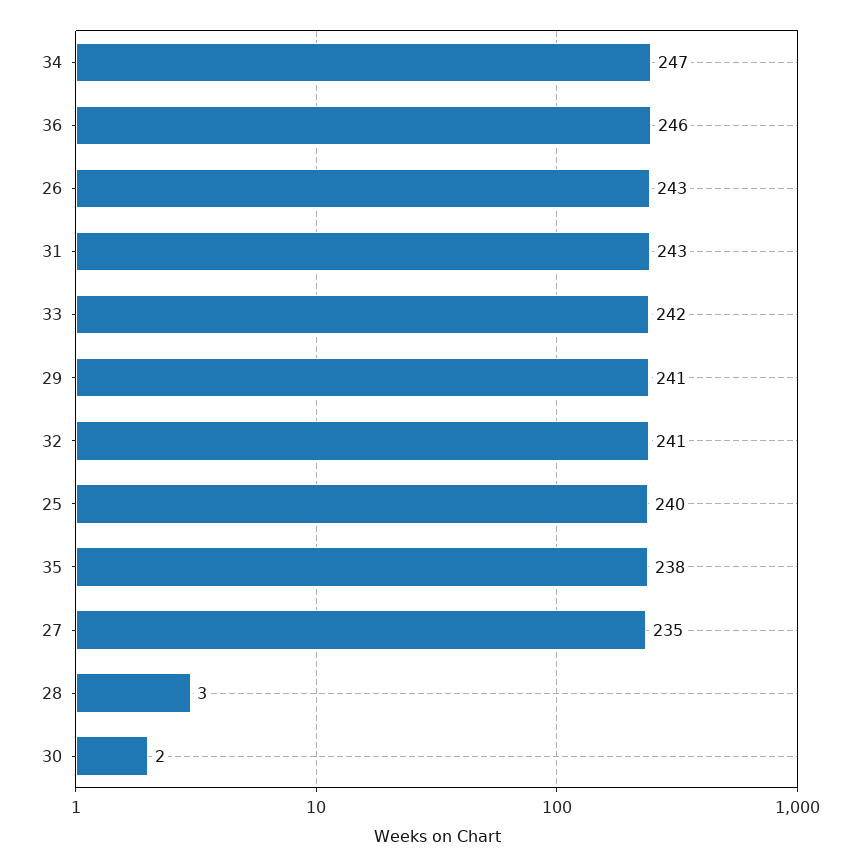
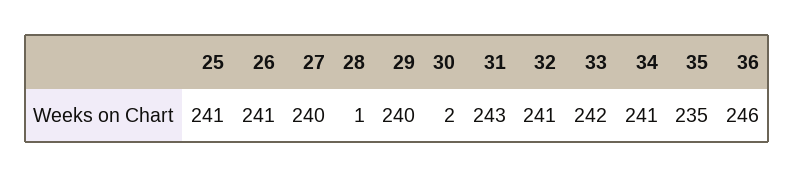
  {
-   "34": 247,
+   "34": 241,
    "36": 246,
-   "26": 243,
+   "26": 241,
    "31": 243,
    "33": 242,
-   "29": 241,
+   "29": 240,
    "32": 241,
-   "25": 240,
+   "25": 241,
-   "35": 238,
+   "35": 235,
-   "27": 235,
+   "27": 240,
-   "28": 3,
+   "28": 1,
    "30": 2
  }

